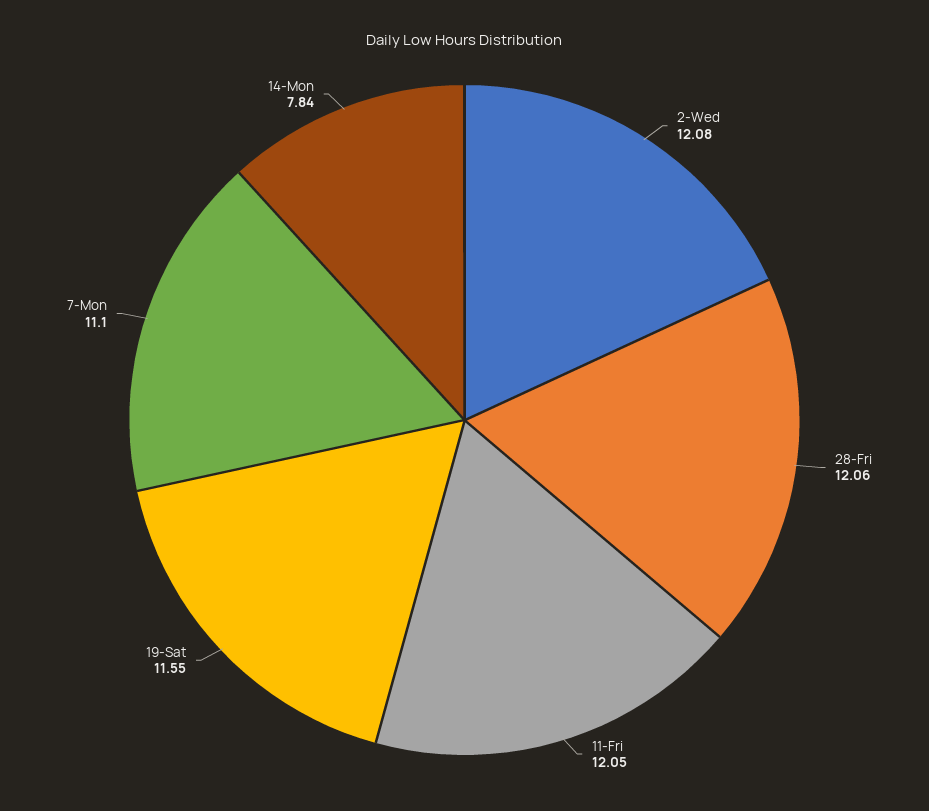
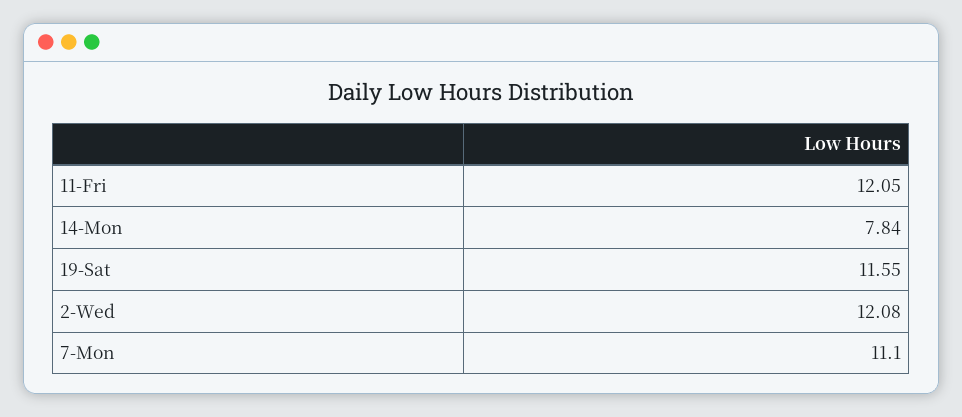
  {
    "2-Wed": 12.08,
-   "28-Fri": 12.06,
    "11-Fri": 12.05,
    "19-Sat": 11.55,
    "7-Mon": 11.1,
    "14-Mon": 7.84
  }

